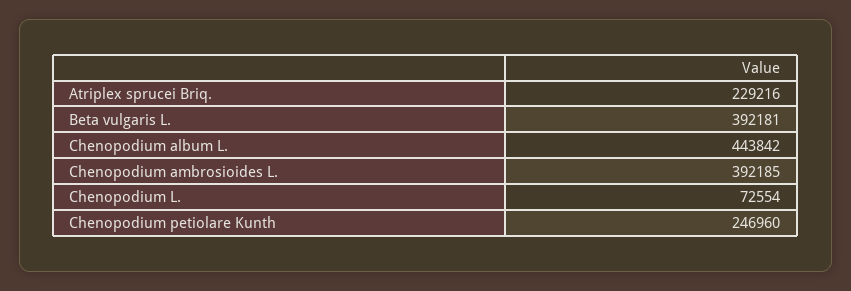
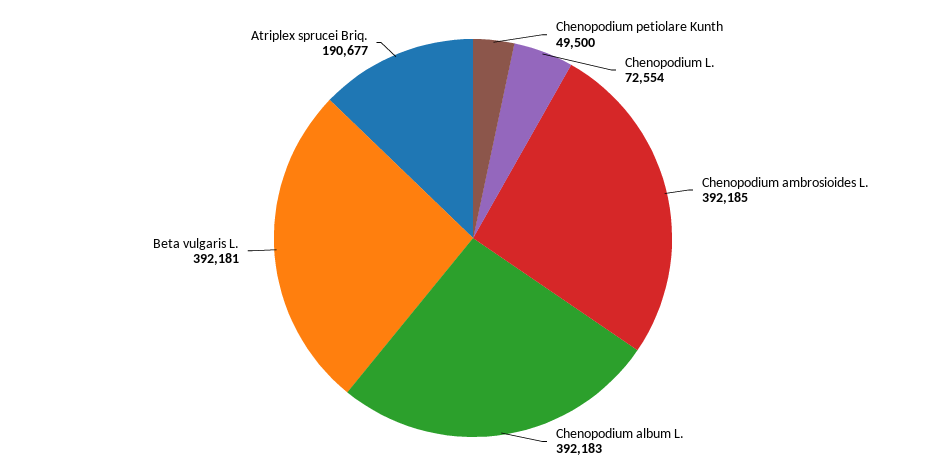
  {
-   "Atriplex sprucei Briq.": 229216,
+   "Atriplex sprucei Briq.": 190677,
    "Beta vulgaris L.": 392181,
-   "Chenopodium album L.": 443842,
+   "Chenopodium album L.": 392183,
    "Chenopodium ambrosioides L.": 392185,
    "Chenopodium L.": 72554,
-   "Chenopodium petiolare Kunth": 246960
+   "Chenopodium petiolare Kunth": 49500
  }

